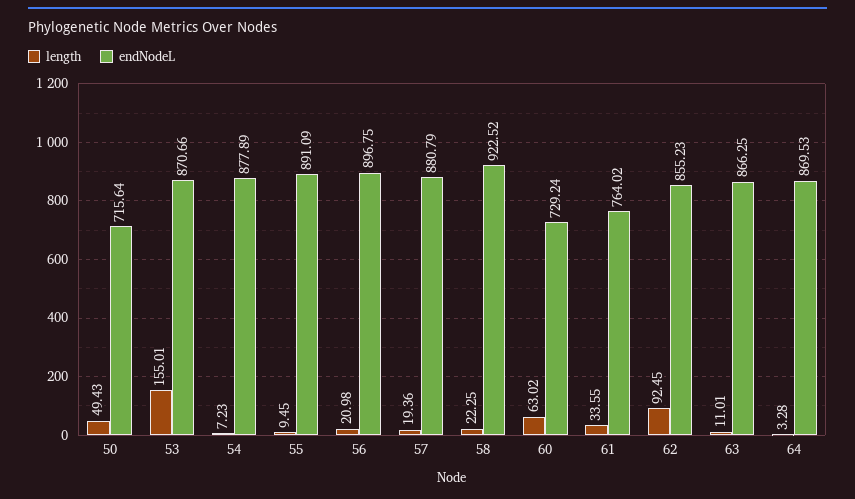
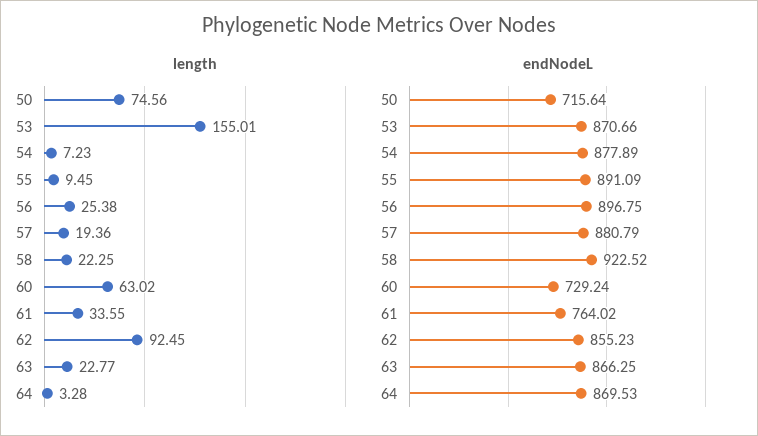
  {
    "length": {
-     "50": 49.43,
+     "50": 74.56,
      "53": 155.01,
      "54": 7.23,
      "55": 9.45,
-     "56": 20.98,
+     "56": 25.38,
      "57": 19.36,
      "58": 22.25,
      "60": 63.02,
      "61": 33.55,
      "62": 92.45,
-     "63": 11.01,
+     "63": 22.77,
      "64": 3.28
    },
    "endNodeL": {
      "50": 715.64,
      "53": 870.66,
      "54": 877.89,
      "55": 891.09,
      "56": 896.75,
      "57": 880.79,
      "58": 922.52,
      "60": 729.24,
      "61": 764.02,
      "62": 855.23,
      "63": 866.25,
      "64": 869.53
    }
  }

